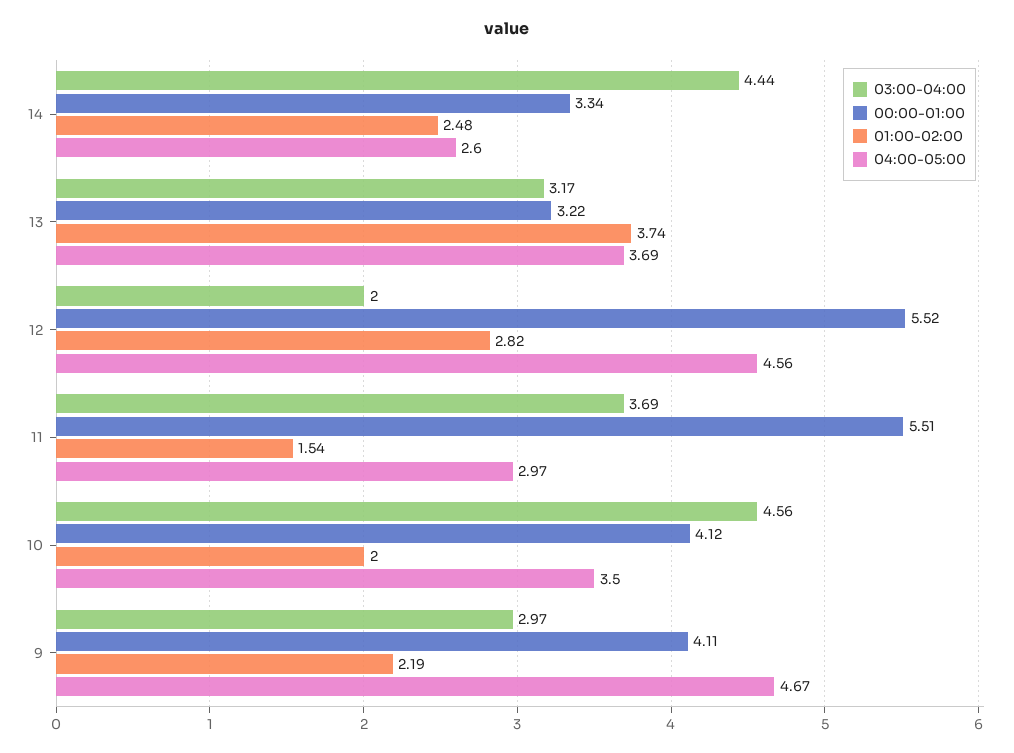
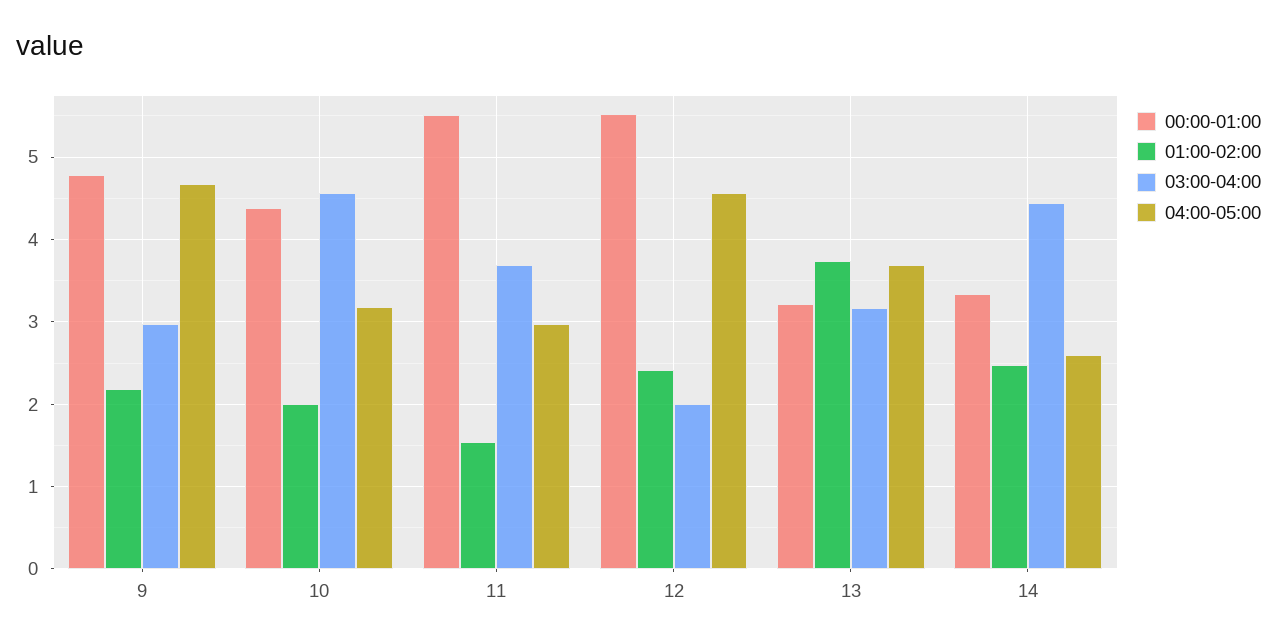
  {
    "03:00-04:00": {
      "14": 4.44,
      "13": 3.17,
      "12": 2,
      "11": 3.69,
      "10": 4.56,
      "9": 2.97
    },
    "00:00-01:00": {
      "14": 3.34,
      "13": 3.22,
      "12": 5.52,
      "11": 5.51,
-     "10": 4.12,
+     "10": 4.4,
-     "9": 4.11
+     "9": 4.8
    },
    "01:00-02:00": {
      "14": 2.48,
      "13": 3.74,
-     "12": 2.82,
+     "12": 2.4,
      "11": 1.54,
      "10": 2,
      "9": 2.19
    },
    "04:00-05:00": {
      "14": 2.6,
      "13": 3.69,
      "12": 4.56,
      "11": 2.97,
-     "10": 3.5,
+     "10": 3.2,
      "9": 4.67
    }
  }

